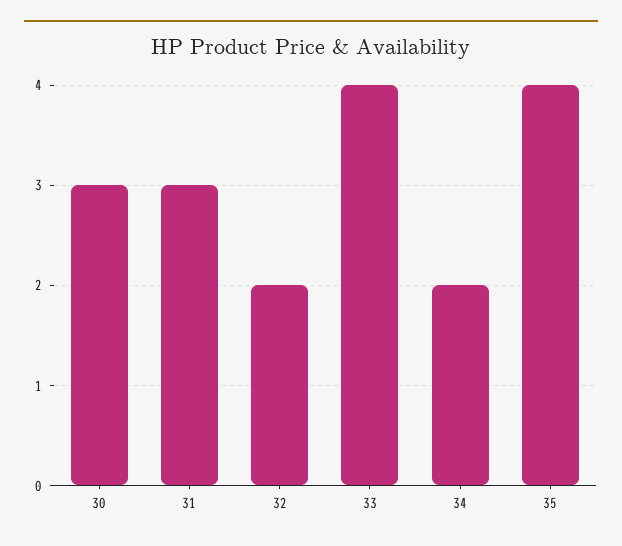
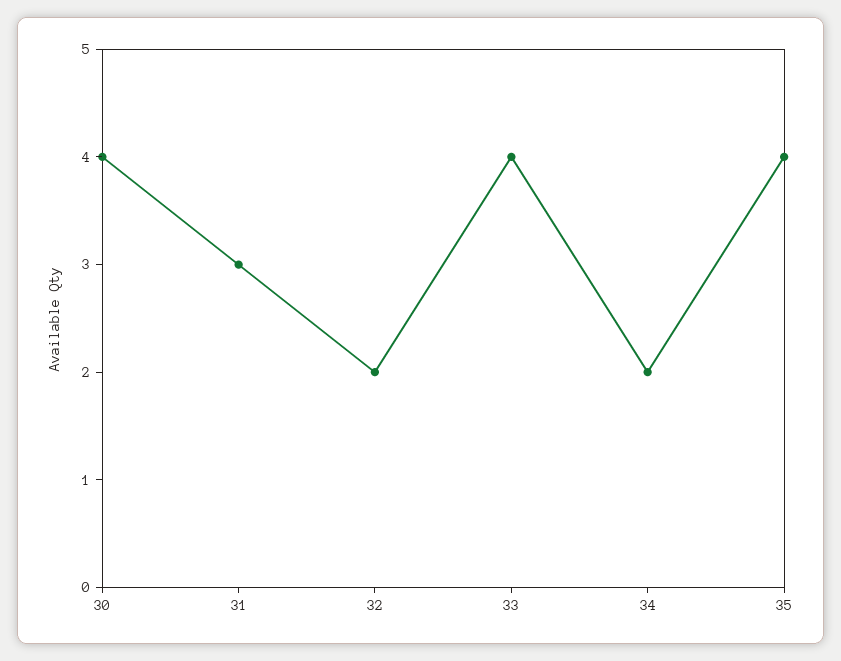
  {
-   "30": 3,
+   "30": 4,
    "31": 3,
    "32": 2,
    "33": 4,
    "34": 2,
    "35": 4
  }

